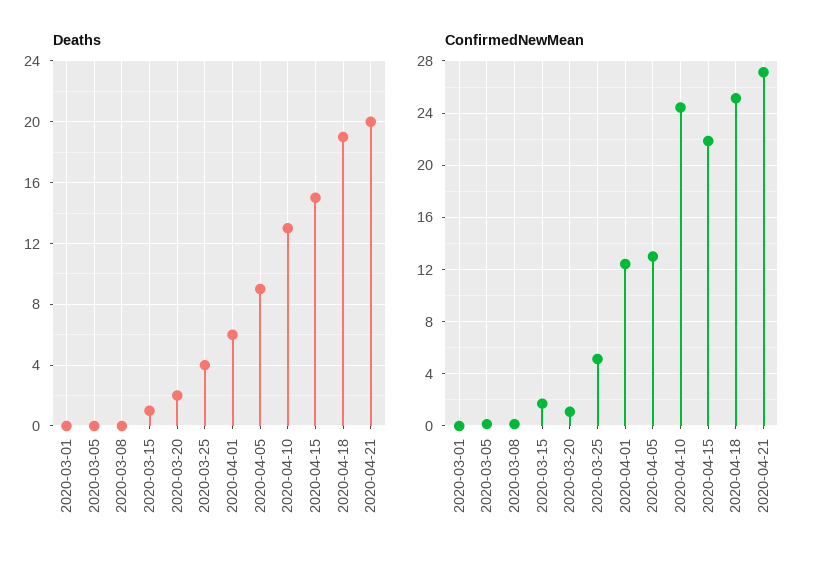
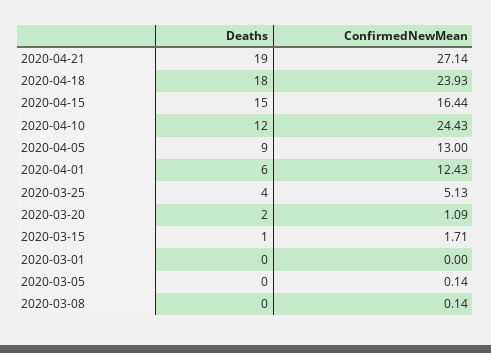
  {
    "Deaths": {
      "2020-03-01": 0,
      "2020-03-05": 0,
      "2020-03-08": 0,
      "2020-03-15": 1,
      "2020-03-20": 2,
      "2020-03-25": 4,
      "2020-04-01": 6,
      "2020-04-05": 9,
-     "2020-04-10": 13,
+     "2020-04-10": 12,
      "2020-04-15": 15,
-     "2020-04-18": 19,
+     "2020-04-18": 18,
-     "2020-04-21": 20
+     "2020-04-21": 19
    },
    "ConfirmedNewMean": {
      "2020-03-01": 0,
      "2020-03-05": 0.14,
      "2020-03-08": 0.14,
      "2020-03-15": 1.71,
      "2020-03-20": 1.09,
      "2020-03-25": 5.13,
      "2020-04-01": 12.43,
      "2020-04-05": 13,
      "2020-04-10": 24.43,
-     "2020-04-15": 22,
+     "2020-04-15": 16.44,
-     "2020-04-18": 25,
+     "2020-04-18": 23.93,
      "2020-04-21": 27.14
    }
  }

